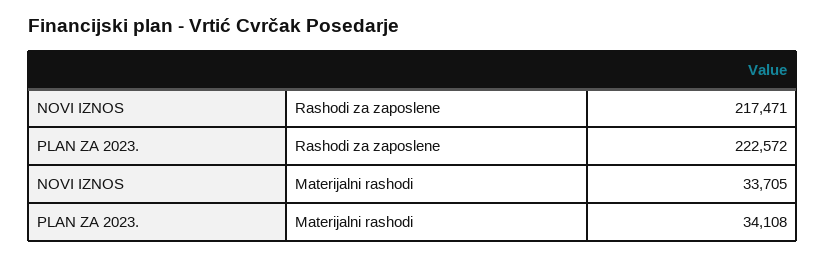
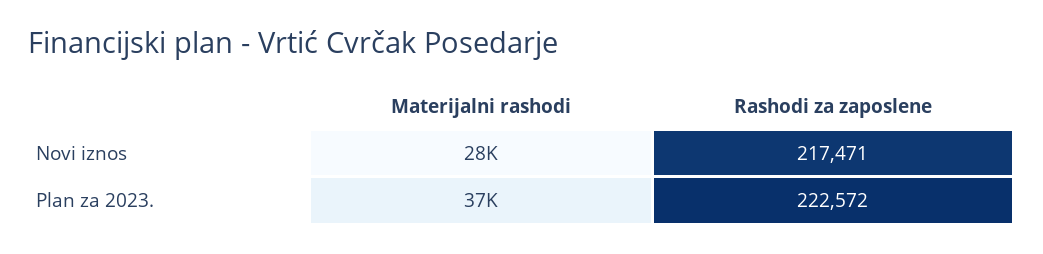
  {
    "NOVI IZNOS": {
      "Rashodi za zaposlene": 217471,
-     "Materijalni rashodi": 33705
+     "Materijalni rashodi": 28000
    },
    "PLAN ZA 2023.": {
      "Rashodi za zaposlene": 222572,
-     "Materijalni rashodi": 34108
+     "Materijalni rashodi": 37000
    }
  }

